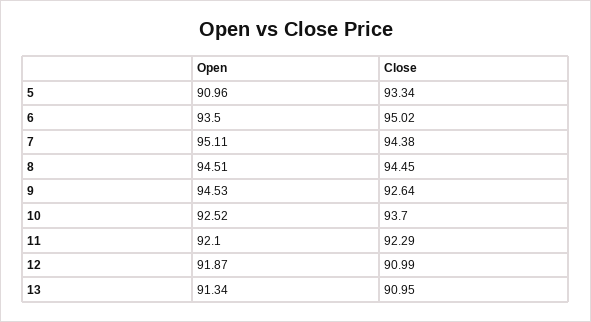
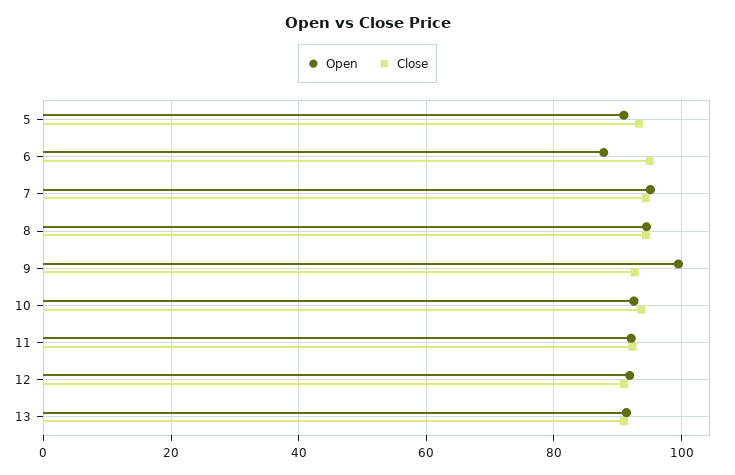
  {
    "Open": {
      "5": 90.96,
-     "6": 93.5,
+     "6": 88,
      "7": 95.11,
      "8": 94.51,
-     "9": 94.53,
+     "9": 100,
      "10": 92.52,
      "11": 92.1,
      "12": 91.87,
      "13": 91.34
    },
    "Close": {
      "5": 93.34,
      "6": 95.02,
      "7": 94.38,
      "8": 94.45,
      "9": 92.64,
      "10": 93.7,
      "11": 92.29,
      "12": 90.99,
      "13": 90.95
    }
  }

